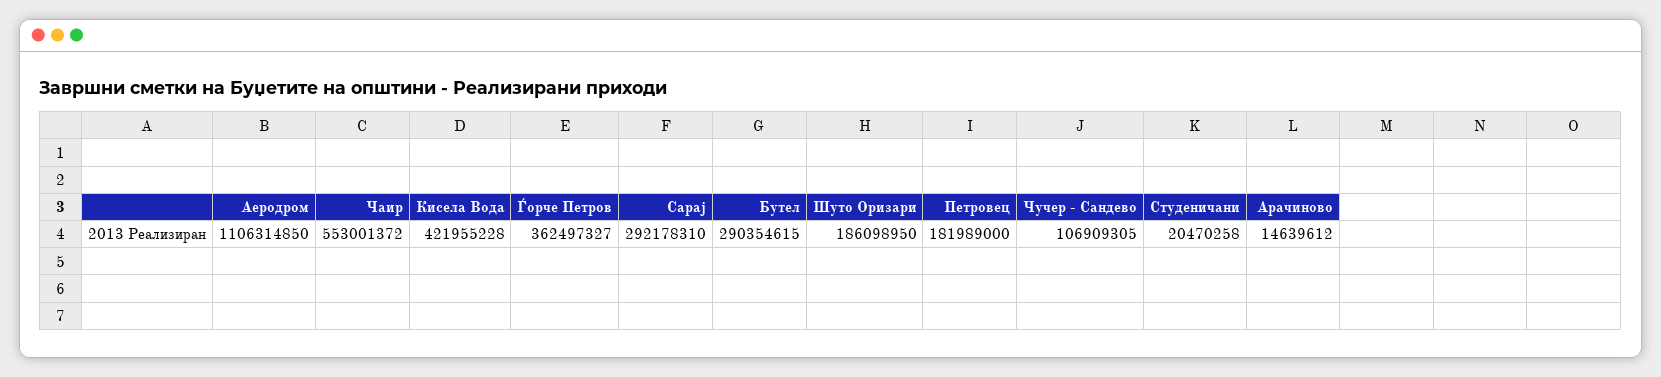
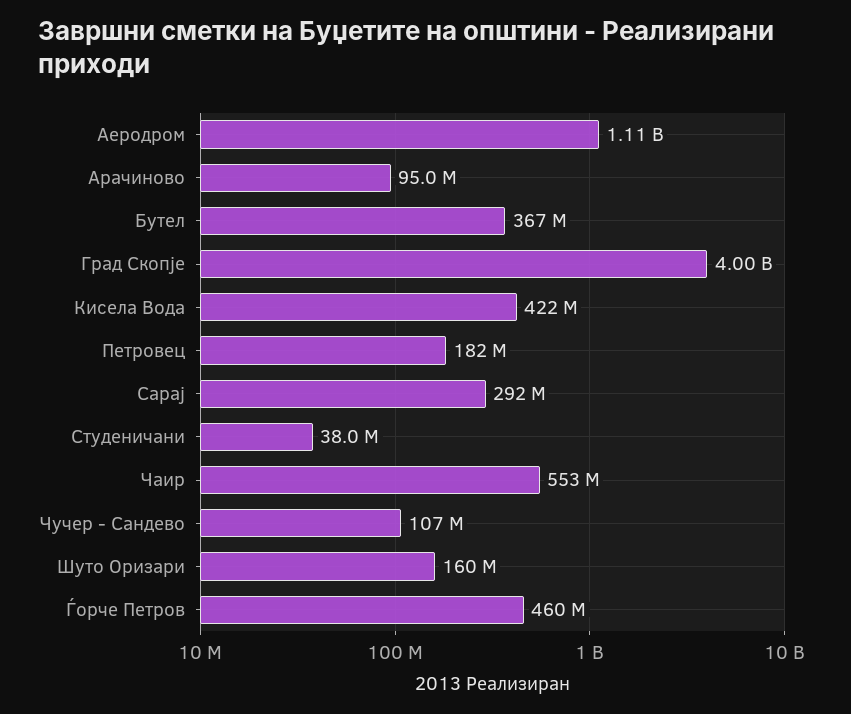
  {
    "Аеродром": 1106314850,
    "Чаир": 553001372,
    "Кисела Вода": 421955228,
-   "Ѓорче Петров": 362497327,
+   "Ѓорче Петров": 460000000,
    "Сарај": 292178310,
-   "Бутел": 290354615,
+   "Бутел": 367000000,
-   "Шуто Оризари": 186098950,
+   "Шуто Оризари": 160000000,
    "Петровец": 181989000,
    "Чучер - Сандево": 106909305,
-   "Студеничани": 20470258,
+   "Студеничани": 38000000,
-   "Арачиново": 14639612
+   "Арачиново": 95000000,
+   "Град Скопје": 4000000000
  }

